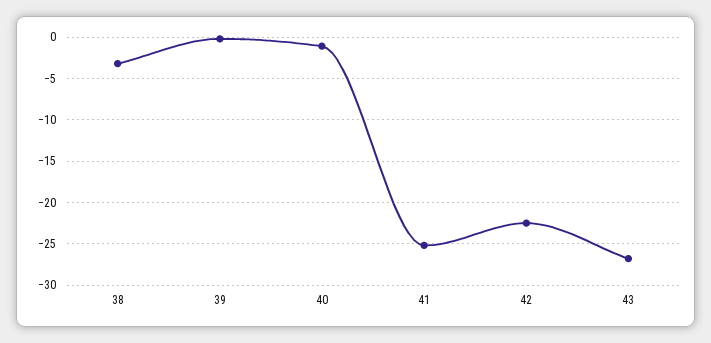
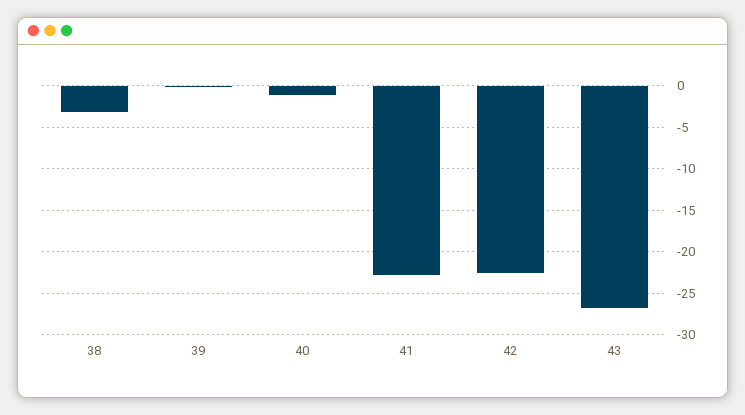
  {
    "38": -3,
    "39": 0,
    "40": -1,
-   "41": -25,
+   "41": -23,
    "42": -23,
    "43": -27
  }

